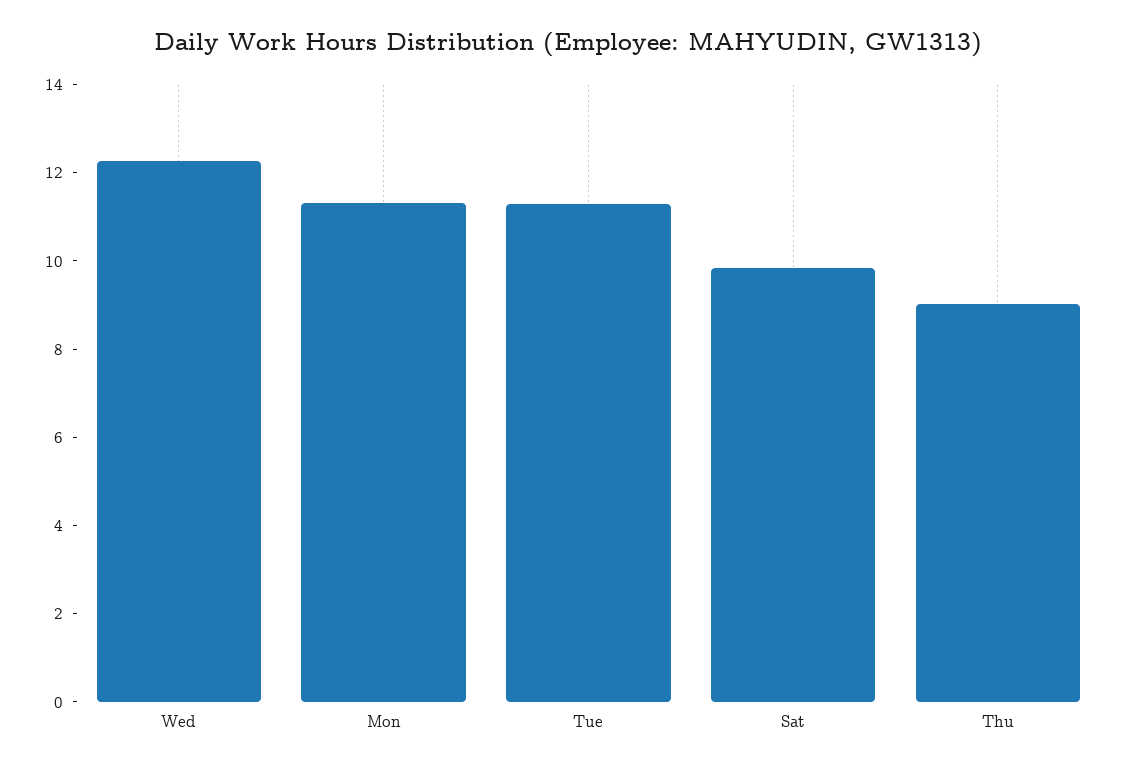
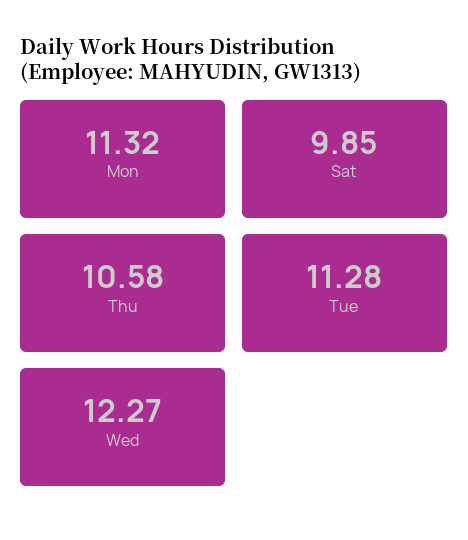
  {
    "Wed": 12.27,
    "Mon": 11.32,
    "Tue": 11.28,
    "Sat": 9.85,
-   "Thu": 9
+   "Thu": 10.58
  }

